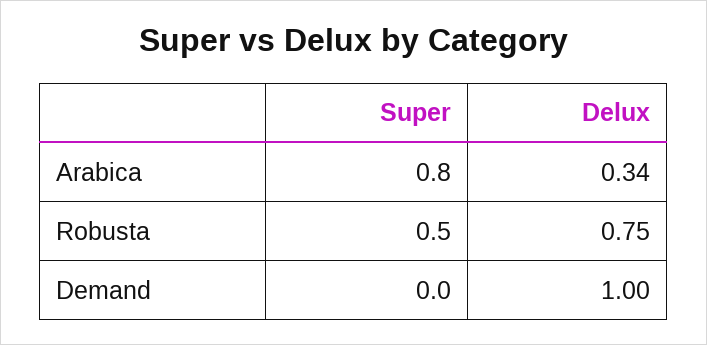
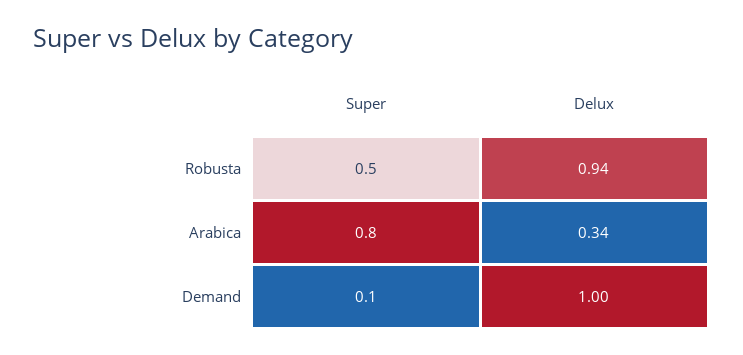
  {
    "Super": {
      "Arabica": 0.8,
      "Robusta": 0.5,
-     "Demand": 0
+     "Demand": 0.1
    },
    "Delux": {
      "Arabica": 0.34,
-     "Robusta": 0.75,
+     "Robusta": 0.94,
      "Demand": 1
    }
  }

